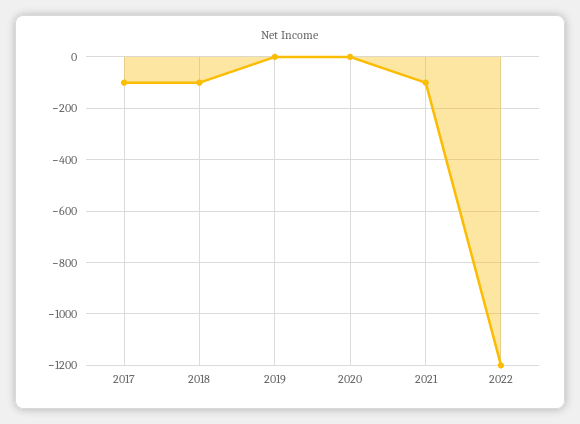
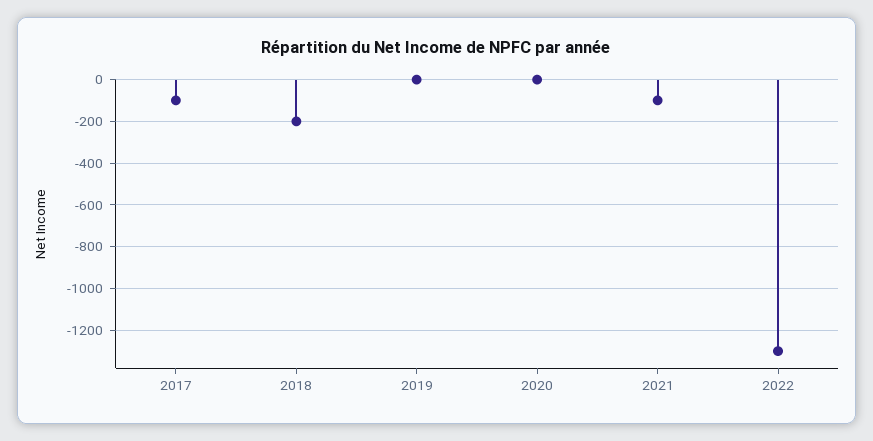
  {
    "2017": -100,
-   "2018": -100,
+   "2018": -200,
    "2019": 0,
    "2020": 0,
    "2021": -100,
-   "2022": -1200
+   "2022": -1300
  }

